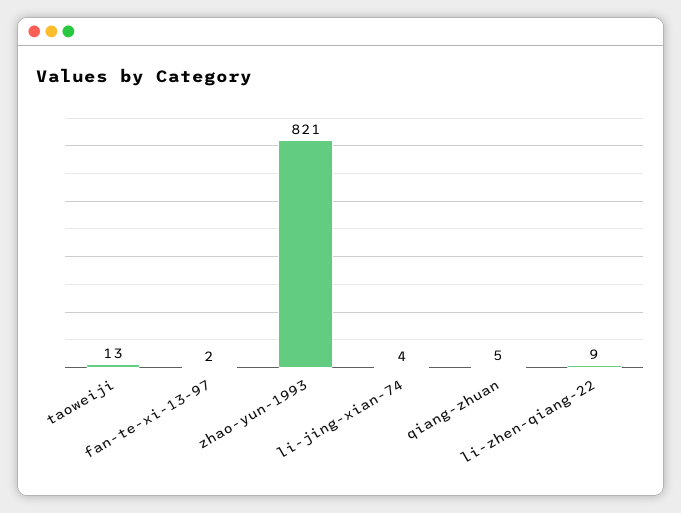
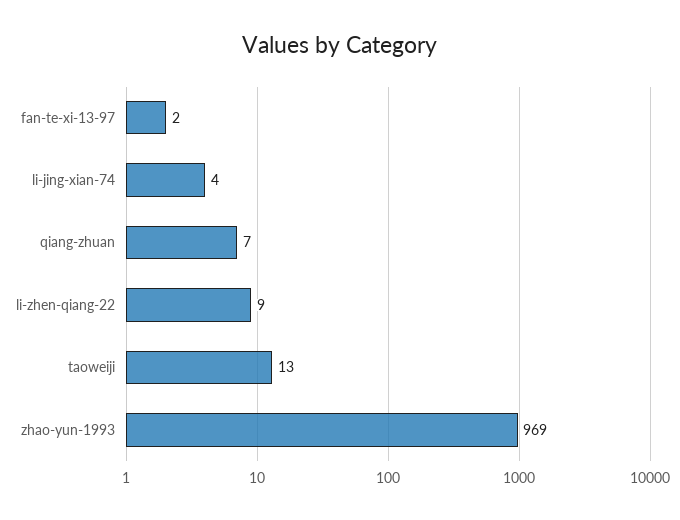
  {
    "taoweiji": 13,
    "fan-te-xi-13-97": 2,
-   "zhao-yun-1993": 821,
+   "zhao-yun-1993": 969,
    "li-jing-xian-74": 4,
-   "qiang-zhuan": 5,
+   "qiang-zhuan": 7,
    "li-zhen-qiang-22": 9
  }

